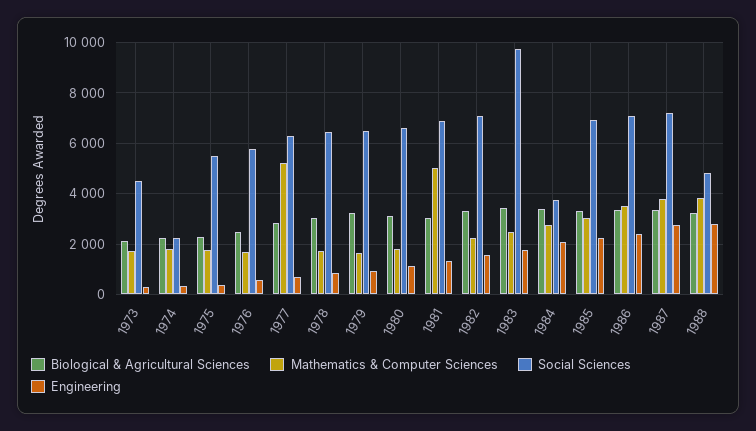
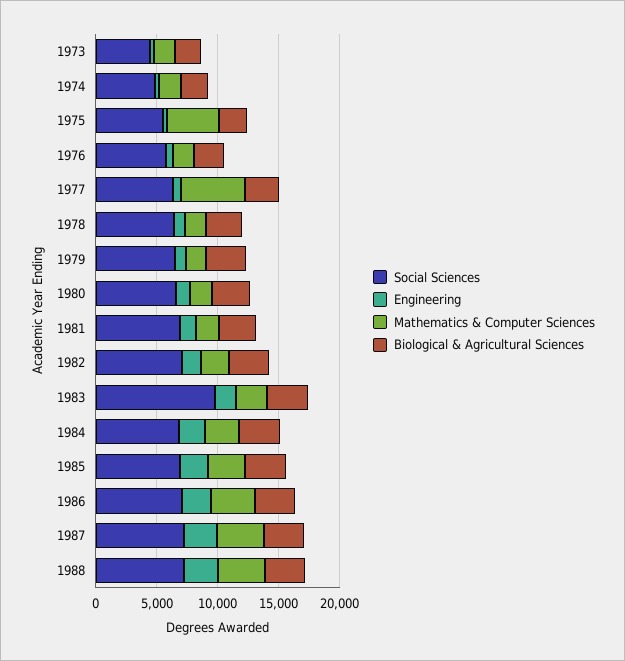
  {
    "Biological & Agricultural Sciences": {
      "1973": 2000,
      "1974": 2250,
      "1975": 2250,
      "1976": 2500,
      "1977": 2750,
      "1978": 3000,
      "1979": 3250,
      "1980": 3250,
      "1981": 3000,
      "1982": 3250,
      "1983": 3500,
      "1984": 3500,
      "1985": 3250,
      "1986": 3250,
      "1987": 3250,
      "1988": 3250
    },
    "Mathematics & Computer Sciences": {
      "1973": 1750,
      "1974": 1750,
-     "1975": 1750,
+     "1975": 4000,
      "1976": 1750,
      "1977": 5250,
      "1978": 1750,
      "1979": 1750,
      "1980": 1750,
-     "1981": 5000,
+     "1981": 2000,
      "1982": 2250,
      "1983": 2500,
      "1984": 2750,
      "1985": 3000,
      "1986": 3500,
      "1987": 3750,
      "1988": 3750
    },
    "Social Sciences": {
      "1973": 4500,
-     "1974": 2250,
+     "1974": 5000,
      "1975": 5500,
      "1976": 5750,
      "1977": 6250,
      "1978": 6500,
      "1979": 6500,
      "1980": 6500,
      "1981": 7000,
      "1982": 7000,
      "1983": 9750,
-     "1984": 3750,
+     "1984": 7000,
      "1985": 7000,
      "1986": 7000,
      "1987": 7250,
-     "1988": 4750
+     "1988": 7000
    },
    "Engineering": {
      "1973": 250,
      "1974": 250,
      "1975": 250,
      "1976": 500,
      "1977": 750,
      "1978": 750,
      "1979": 1000,
      "1980": 1000,
      "1981": 1250,
      "1982": 1500,
      "1983": 1750,
      "1984": 2000,
      "1985": 2250,
      "1986": 2500,
      "1987": 2750,
      "1988": 2750
    }
  }

